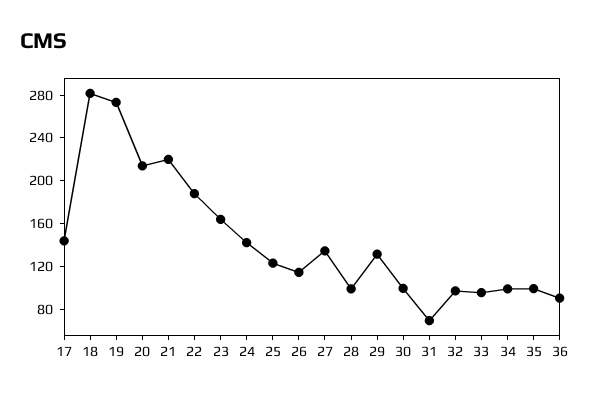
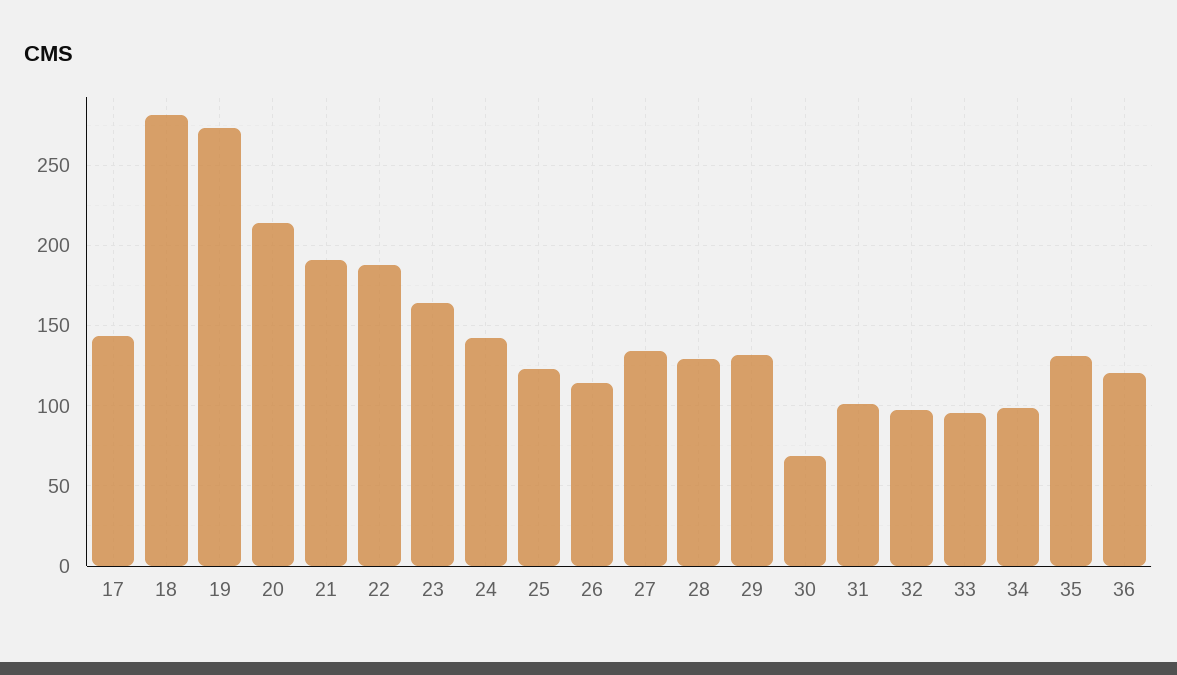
  {
    "17": 145,
    "18": 280,
    "19": 275,
    "20": 215,
-   "21": 220,
+   "21": 190,
    "22": 190,
    "23": 165,
    "24": 140,
    "25": 125,
    "26": 115,
    "27": 135,
-   "28": 100,
+   "28": 130,
    "29": 130,
-   "30": 100,
+   "30": 70,
-   "31": 70,
+   "31": 100,
    "32": 95,
    "33": 95,
    "34": 100,
-   "35": 100,
+   "35": 130,
-   "36": 90
+   "36": 120
  }

